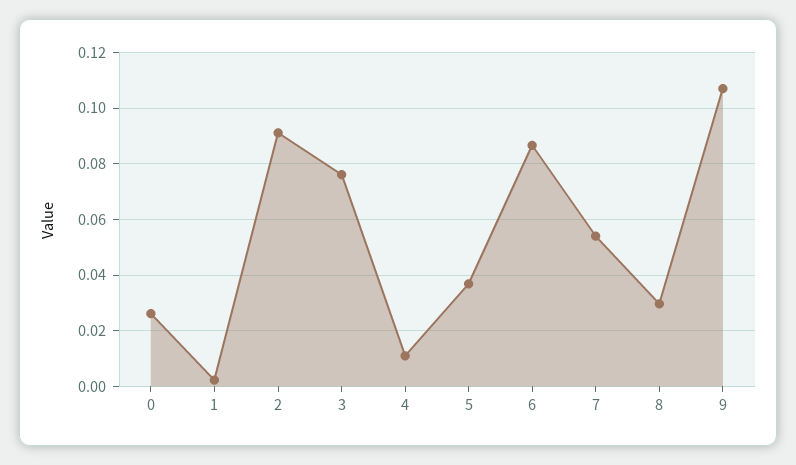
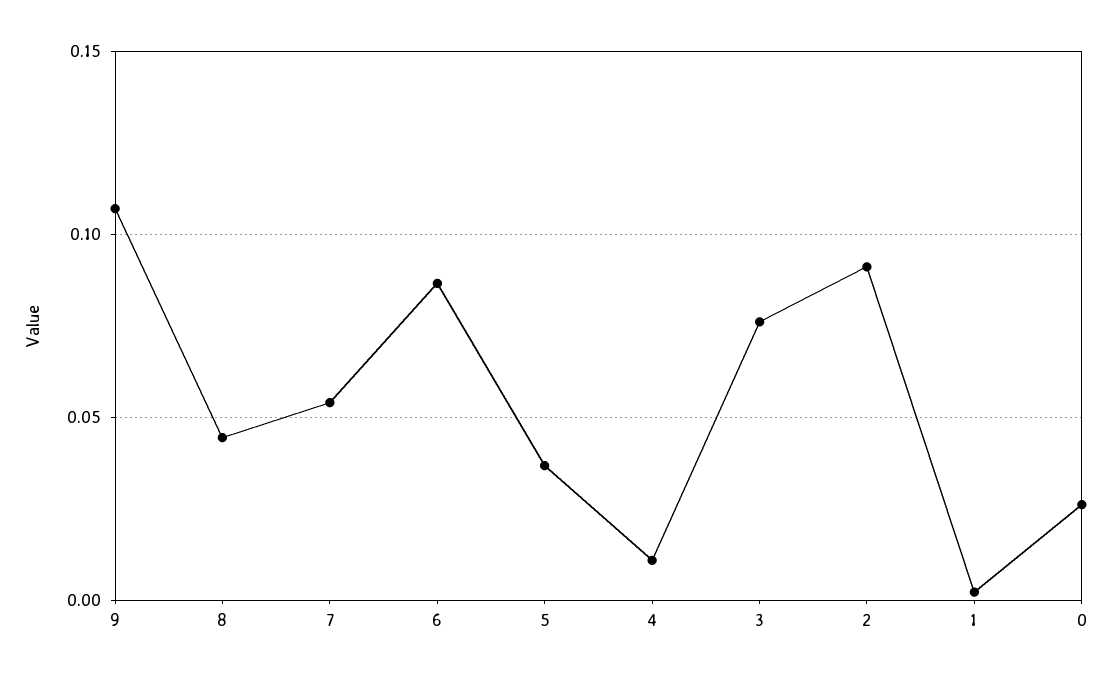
  {
    "0": 0.025,
    "1": 0.0025,
    "2": 0.09,
    "3": 0.075,
    "4": 0.01,
    "5": 0.0375,
    "6": 0.0875,
    "7": 0.055,
-   "8": 0.03,
+   "8": 0.045,
    "9": 0.1075
  }

